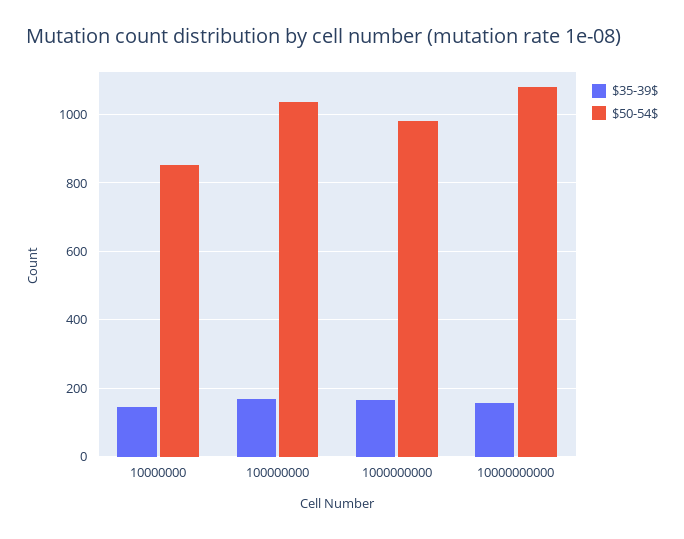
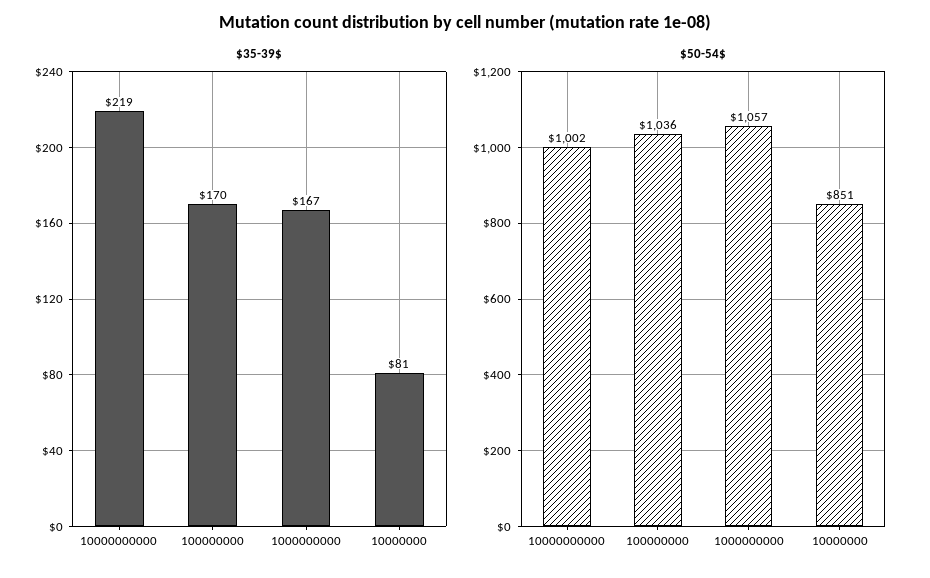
  {
    "$35-39$": {
-     "10000000": 140,
+     "10000000": 81,
      "100000000": 170,
      "1000000000": 167,
-     "10000000000": 160
+     "10000000000": 219
    },
    "$50-54$": {
      "10000000": 851,
      "100000000": 1036,
-     "1000000000": 980,
+     "1000000000": 1057,
-     "10000000000": 1080
+     "10000000000": 1002
    }
  }

